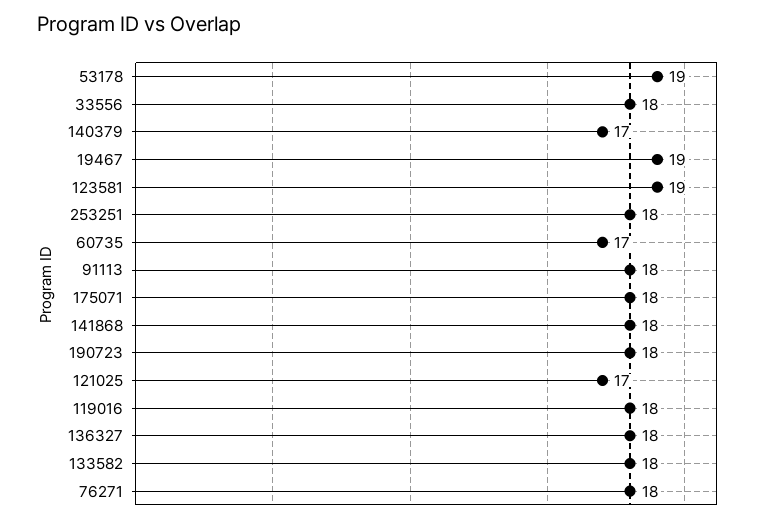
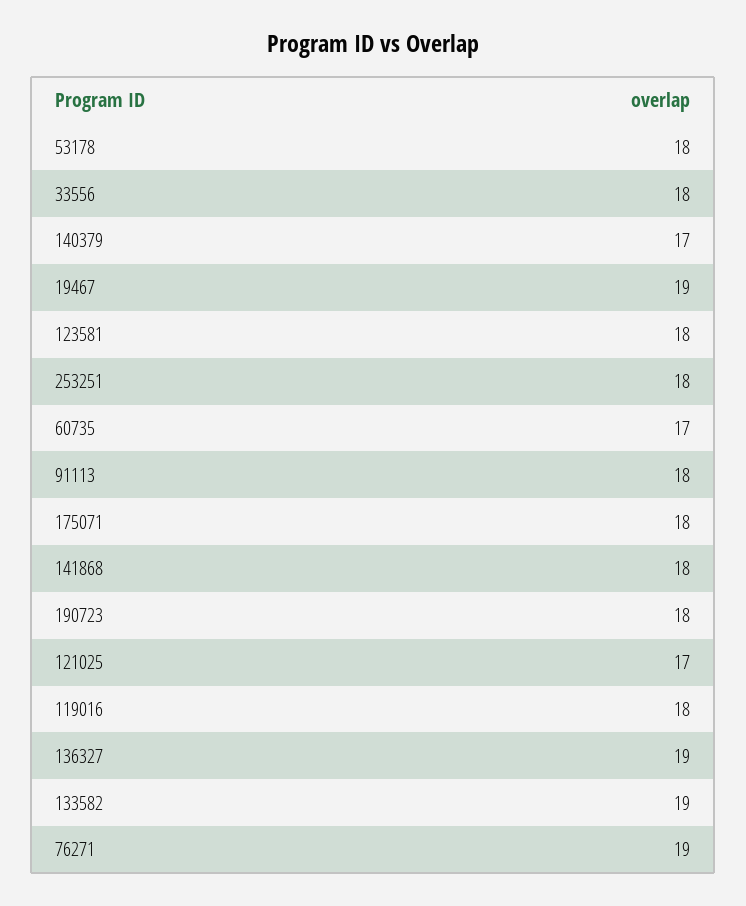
  {
-   "53178": 19,
+   "53178": 18,
    "33556": 18,
    "140379": 17,
    "19467": 19,
-   "123581": 19,
+   "123581": 18,
    "253251": 18,
    "60735": 17,
    "91113": 18,
    "175071": 18,
    "141868": 18,
    "190723": 18,
    "121025": 17,
    "119016": 18,
-   "136327": 18,
+   "136327": 19,
-   "133582": 18,
+   "133582": 19,
-   "76271": 18
+   "76271": 19
  }

